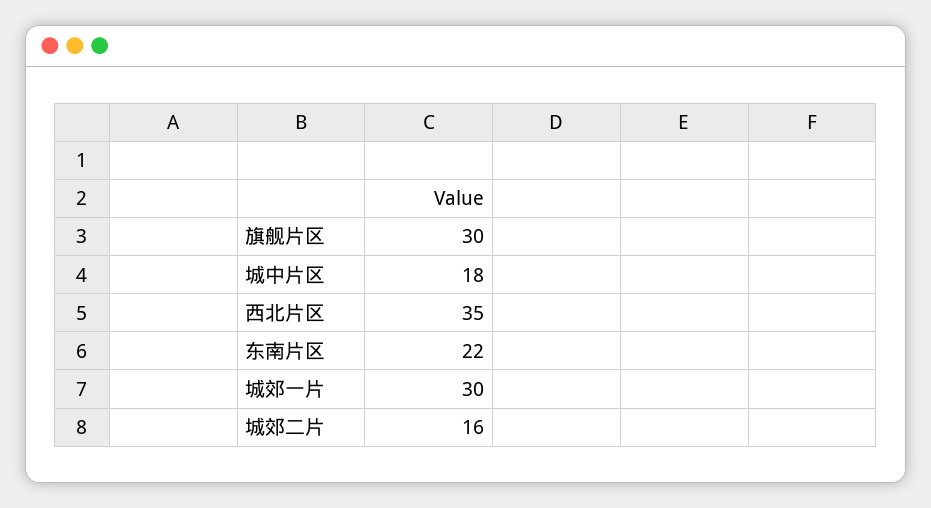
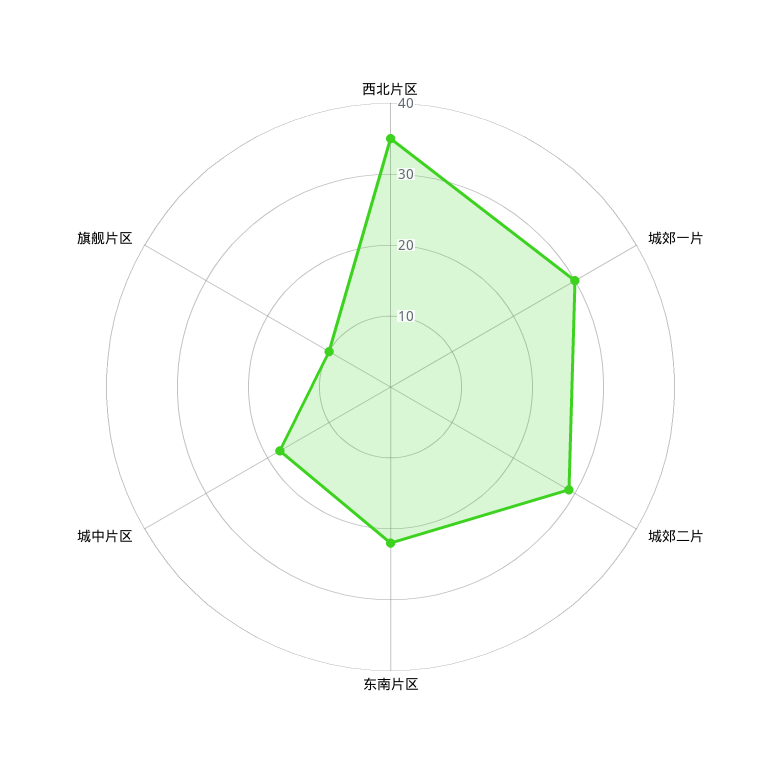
  {
-   "旗舰片区": 30,
+   "旗舰片区": 10,
    "城中片区": 18,
    "西北片区": 35,
    "东南片区": 22,
    "城郊一片": 30,
-   "城郊二片": 16
+   "城郊二片": 30
  }

